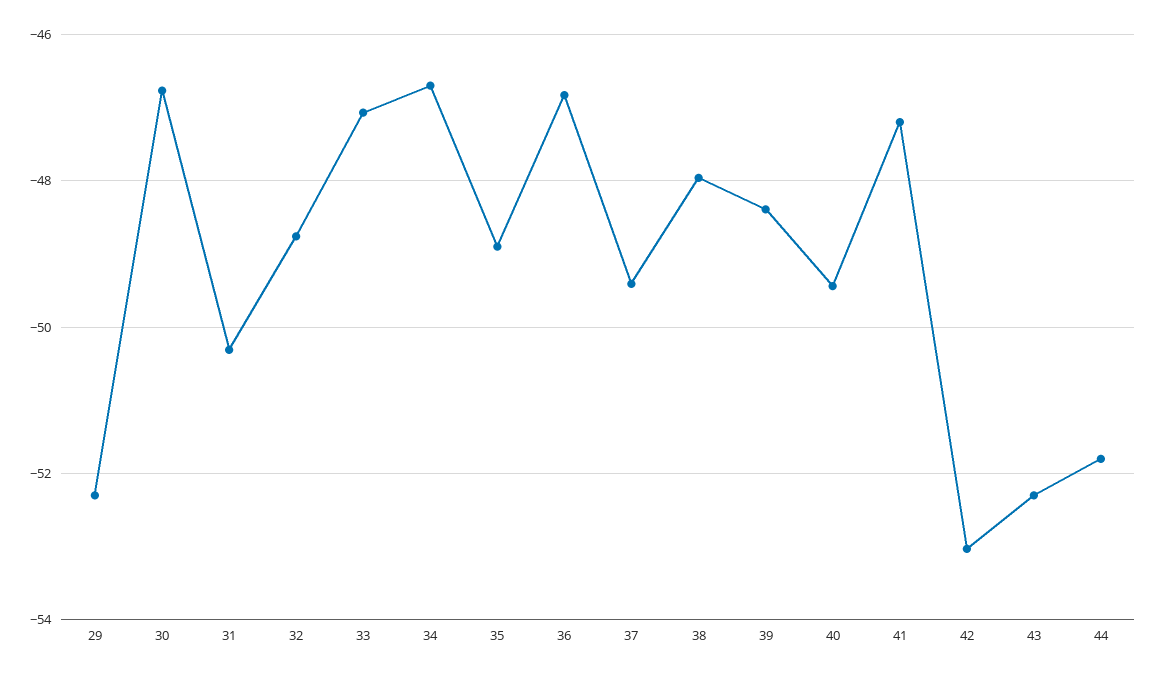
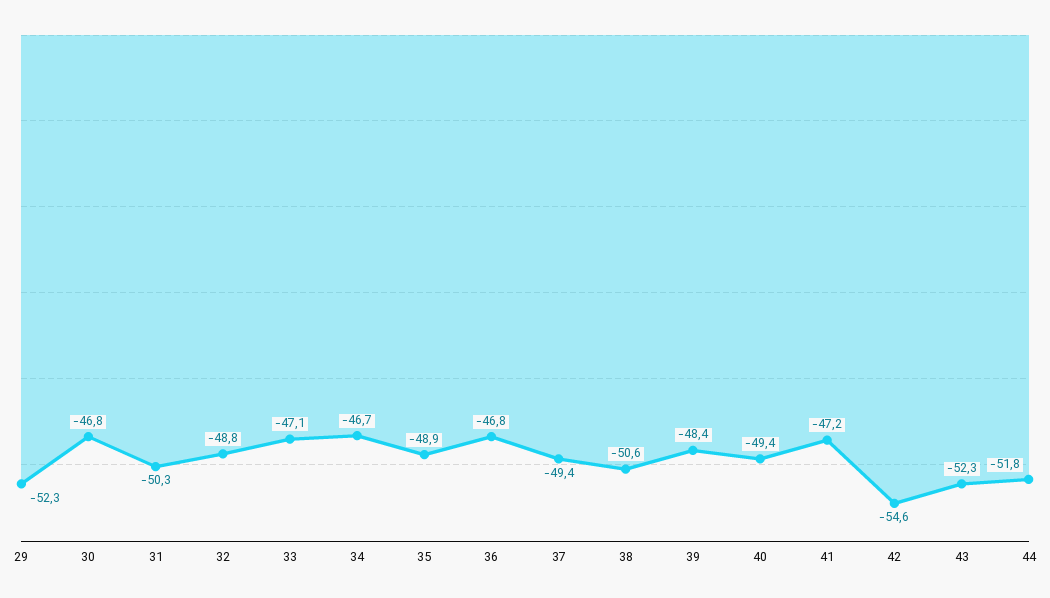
  {
    "29": -52.3,
    "30": -46.8,
    "31": -50.3,
    "32": -48.8,
    "33": -47.1,
    "34": -46.7,
    "35": -48.9,
    "36": -46.8,
    "37": -49.4,
-   "38": -48,
+   "38": -50.6,
    "39": -48.4,
    "40": -49.4,
    "41": -47.2,
-   "42": -53,
+   "42": -54.6,
    "43": -52.3,
    "44": -51.8
  }

